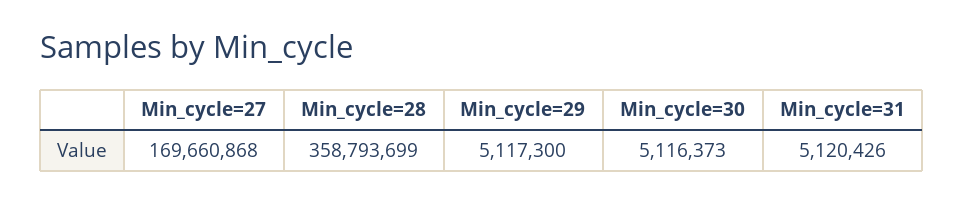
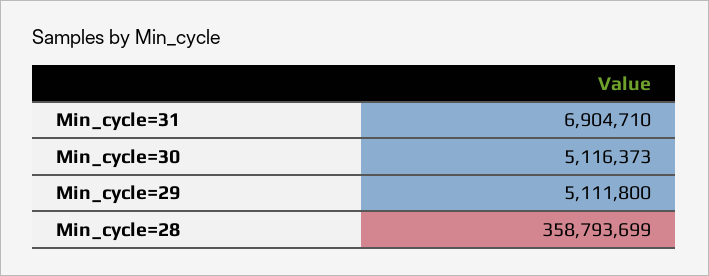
  {
-   "Min_cycle=27": 169660868,
    "Min_cycle=28": 358793699,
-   "Min_cycle=29": 5117300,
+   "Min_cycle=29": 5111800,
    "Min_cycle=30": 5116373,
-   "Min_cycle=31": 5120426
+   "Min_cycle=31": 6904710
  }

